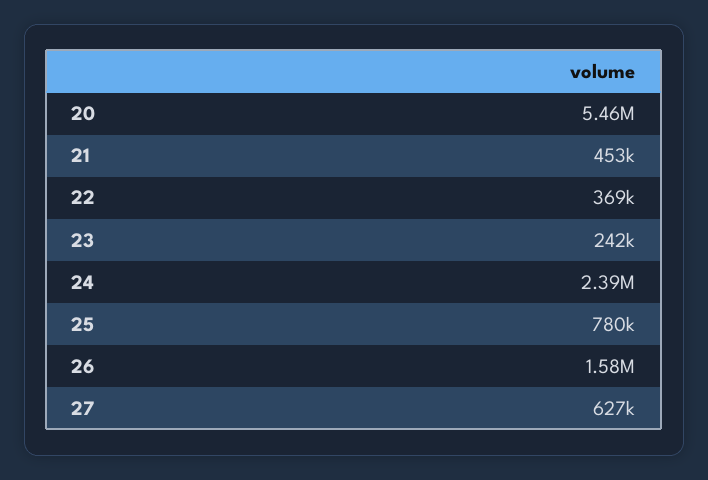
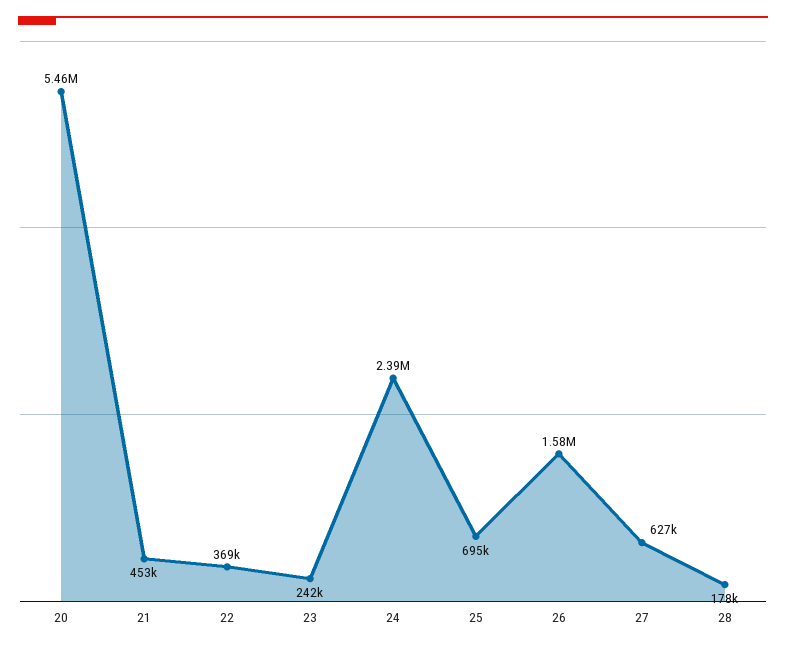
  {
    "20": 5460000,
    "21": 453000,
    "22": 369000,
    "23": 242000,
    "24": 2390000,
-   "25": 780000,
+   "25": 695000,
    "26": 1580000,
-   "27": 627000
+   "27": 627000,
+   "28": 178000
  }

